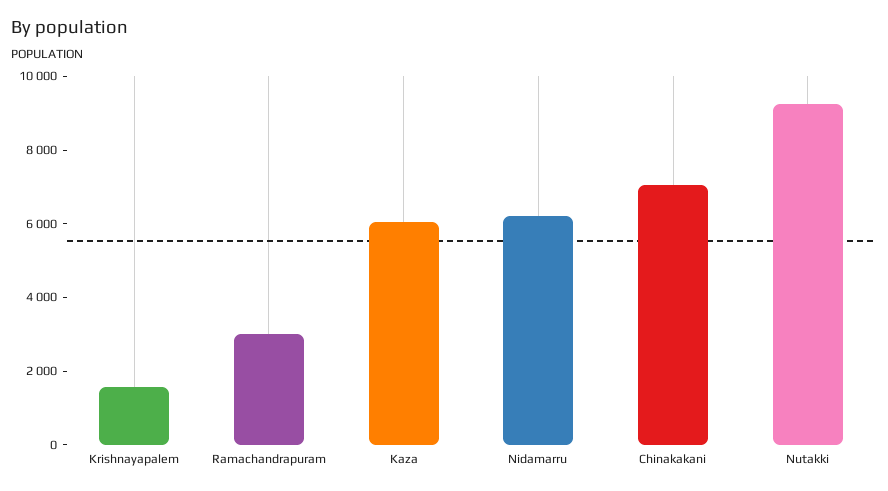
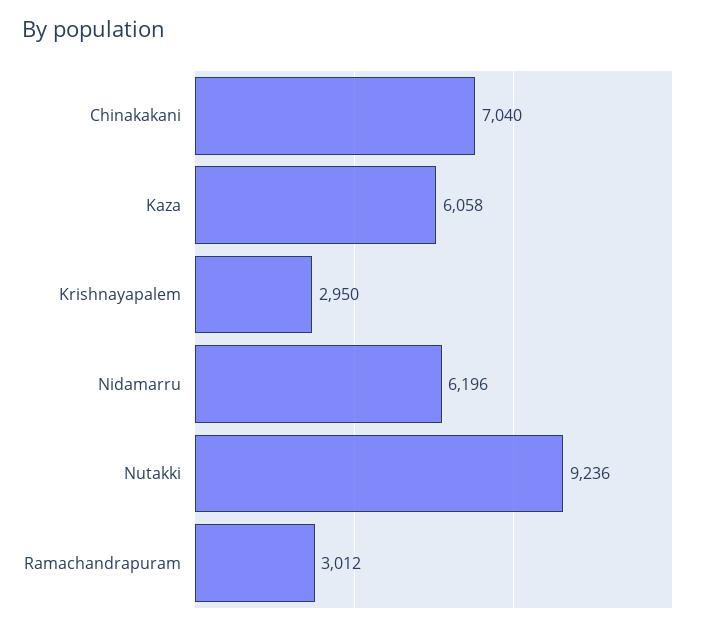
  {
-   "Krishnayapalem": 1500,
+   "Krishnayapalem": 2950,
    "Ramachandrapuram": 3012,
    "Kaza": 6058,
    "Nidamarru": 6196,
    "Chinakakani": 7040,
    "Nutakki": 9236
  }

